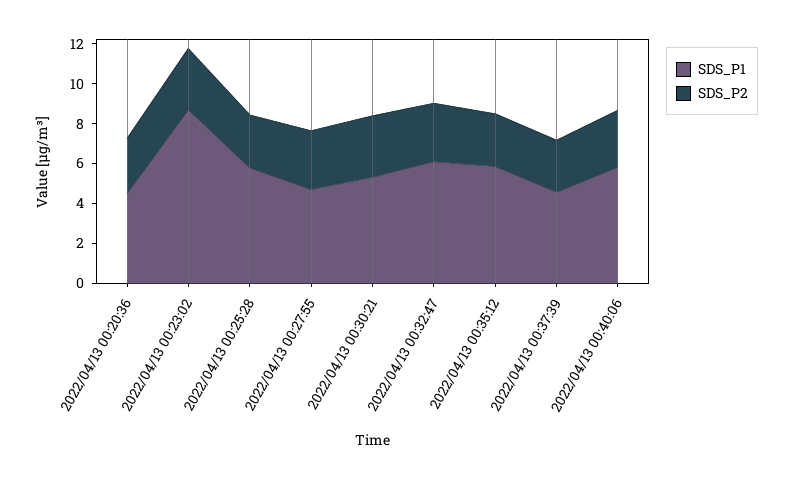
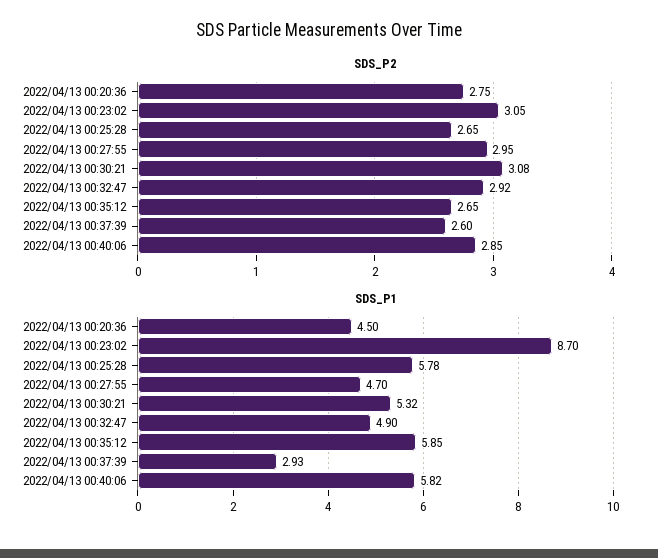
  {
    "SDS_P1": {
      "2022/04/13 00:20:36": 4.5,
      "2022/04/13 00:23:02": 8.7,
      "2022/04/13 00:25:28": 5.78,
      "2022/04/13 00:27:55": 4.7,
      "2022/04/13 00:30:21": 5.32,
-     "2022/04/13 00:32:47": 6,
+     "2022/04/13 00:32:47": 4.9,
      "2022/04/13 00:35:12": 5.85,
-     "2022/04/13 00:37:39": 4.5,
+     "2022/04/13 00:37:39": 2.93,
      "2022/04/13 00:40:06": 5.82
    },
    "SDS_P2": {
      "2022/04/13 00:20:36": 2.75,
      "2022/04/13 00:23:02": 3.05,
      "2022/04/13 00:25:28": 2.65,
      "2022/04/13 00:27:55": 2.95,
      "2022/04/13 00:30:21": 3.08,
      "2022/04/13 00:32:47": 2.92,
      "2022/04/13 00:35:12": 2.65,
      "2022/04/13 00:37:39": 2.6,
      "2022/04/13 00:40:06": 2.85
    }
  }

